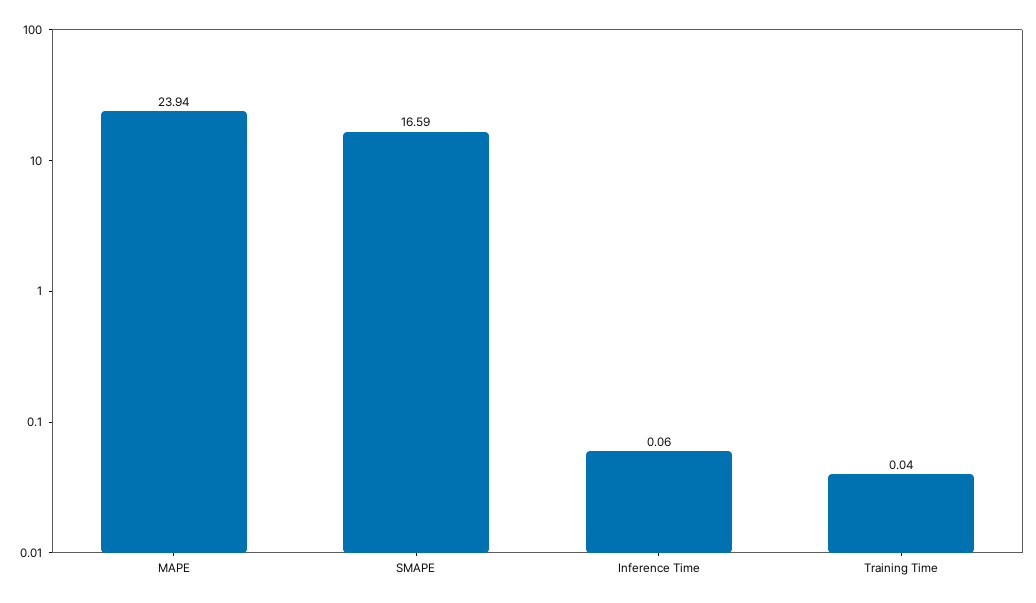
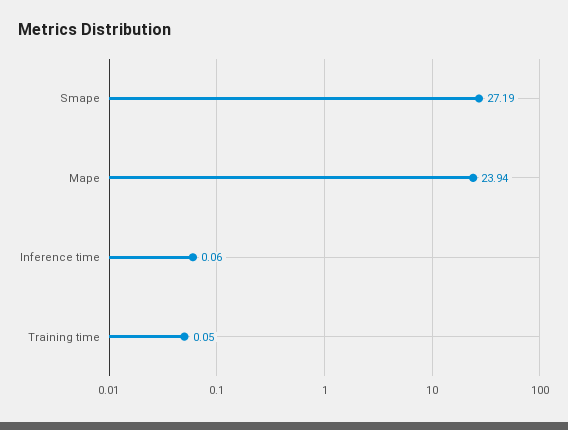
  {
    "MAPE": 23.94,
-   "SMAPE": 16.59,
+   "SMAPE": 27.19,
    "Inference Time": 0.06,
-   "Training Time": 0.04
+   "Training Time": 0.05
  }

